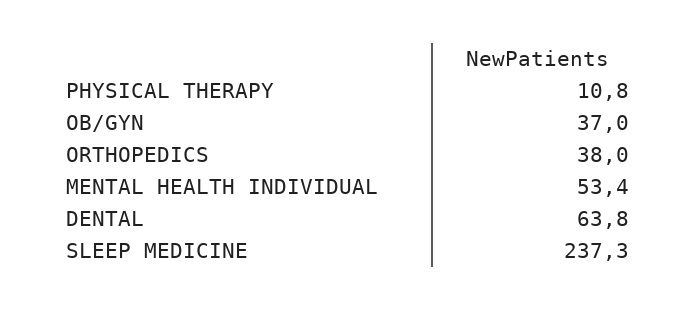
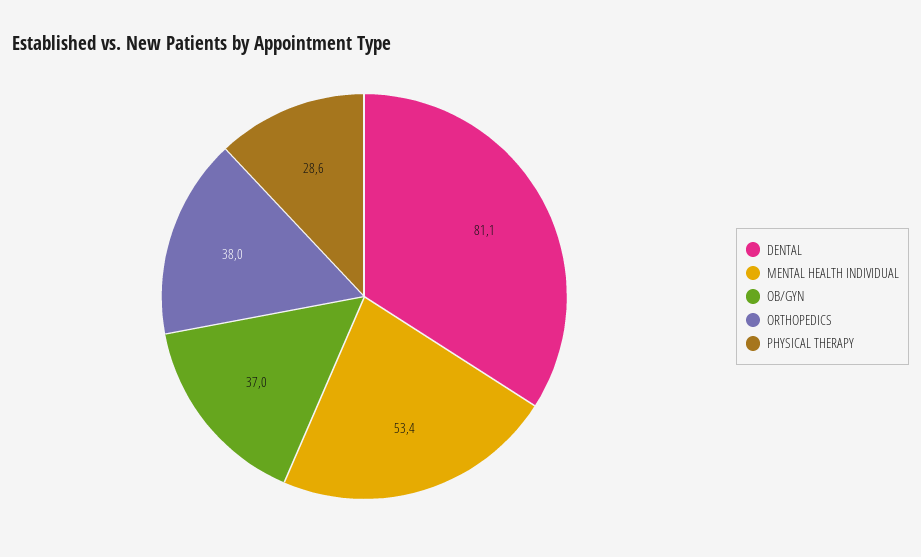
  {
-   "PHYSICAL THERAPY": 10.8,
+   "PHYSICAL THERAPY": 28.6,
    "OB/GYN": 37,
    "ORTHOPEDICS": 38,
    "MENTAL HEALTH INDIVIDUAL": 53.4,
-   "DENTAL": 63.8,
+   "DENTAL": 81.1
-   "SLEEP MEDICINE": 237.3
  }

